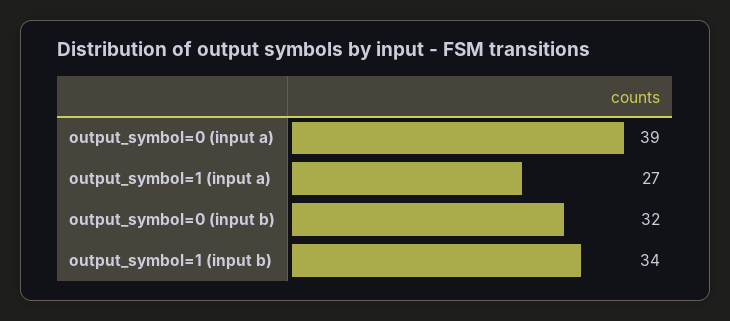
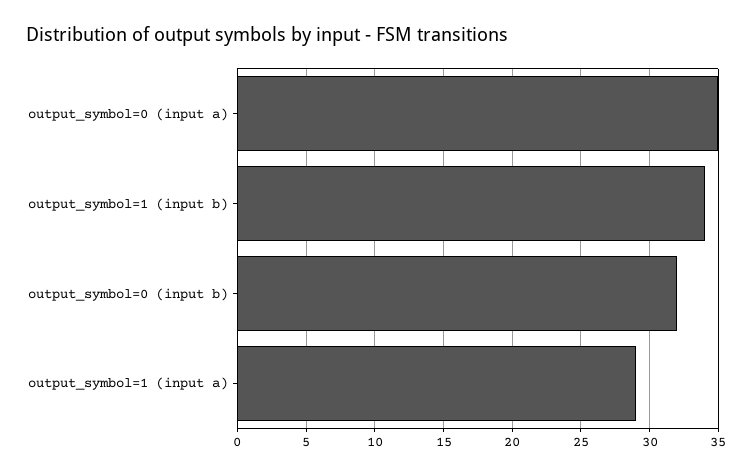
  {
-   "output_symbol=0 (input a)": 39,
+   "output_symbol=0 (input a)": 35,
-   "output_symbol=1 (input a)": 27,
+   "output_symbol=1 (input a)": 29,
    "output_symbol=0 (input b)": 32,
    "output_symbol=1 (input b)": 34
  }

